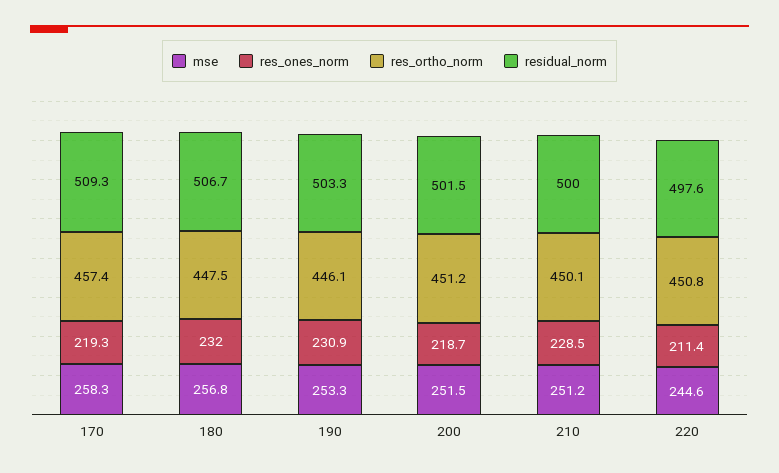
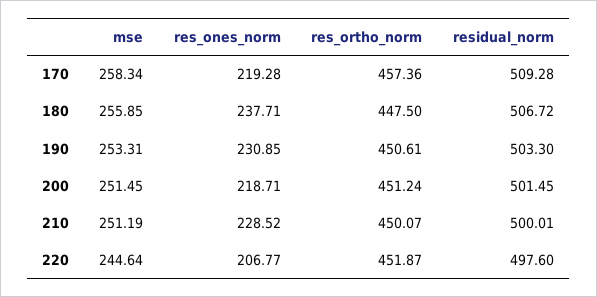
  {
    "mse": {
      "170": 258.34,
-     "180": 256.8,
+     "180": 255.85,
      "190": 253.31,
      "200": 251.45,
      "210": 251.19,
      "220": 244.64
    },
    "res_ones_norm": {
      "170": 219.28,
-     "180": 232,
+     "180": 237.71,
      "190": 230.85,
      "200": 218.71,
      "210": 228.52,
-     "220": 211.4
+     "220": 206.77
    },
    "res_ortho_norm": {
      "170": 457.36,
      "180": 447.5,
-     "190": 446.1,
+     "190": 450.61,
      "200": 451.24,
      "210": 450.07,
-     "220": 450.8
+     "220": 451.87
    },
    "residual_norm": {
      "170": 509.28,
      "180": 506.72,
      "190": 503.3,
      "200": 501.45,
      "210": 500.01,
      "220": 497.6
    }
  }

